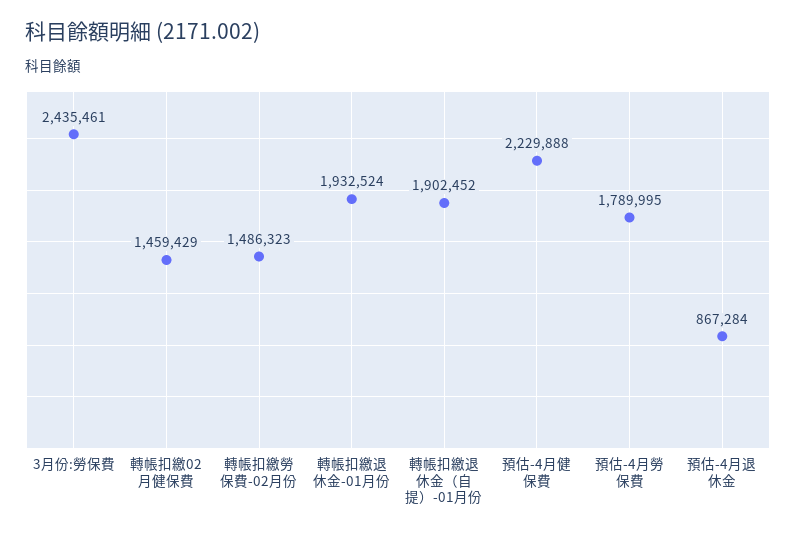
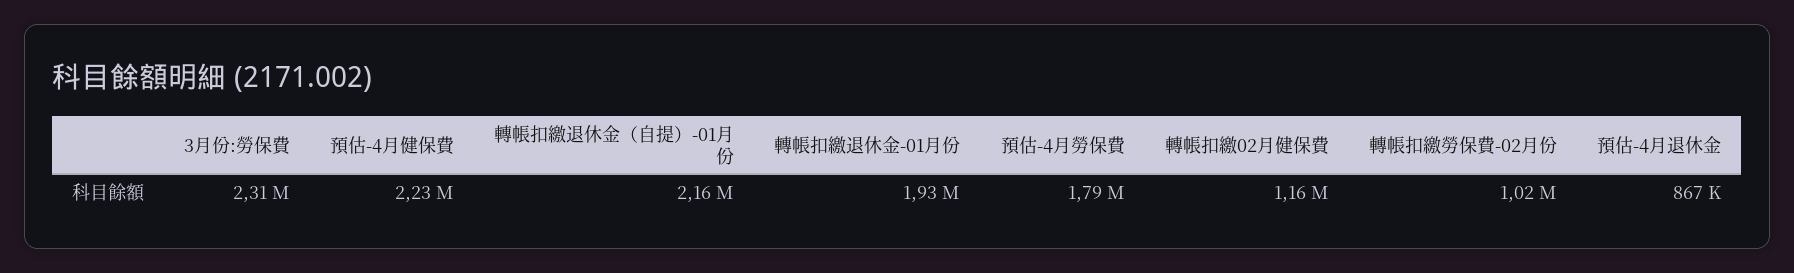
  {
-   "3月份:勞保費": 2435461,
+   "3月份:勞保費": 2310000,
-   "轉帳扣繳02月健保費": 1459429,
+   "轉帳扣繳02月健保費": 1160000,
-   "轉帳扣繳勞保費-02月份": 1486323,
+   "轉帳扣繳勞保費-02月份": 1020000,
    "轉帳扣繳退休金-01月份": 1932524,
-   "轉帳扣繳退休金（自提）-01月份": 1902452,
+   "轉帳扣繳退休金（自提）-01月份": 2160000,
    "預估-4月健保費": 2229888,
    "預估-4月勞保費": 1789995,
    "預估-4月退休金": 867284
  }

